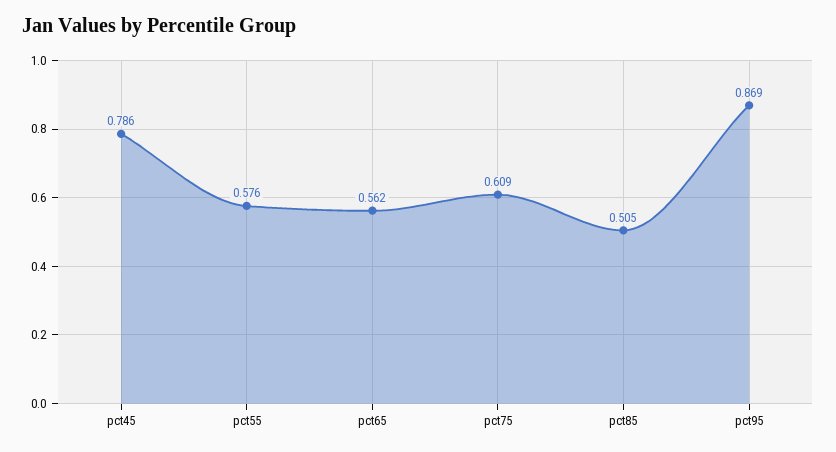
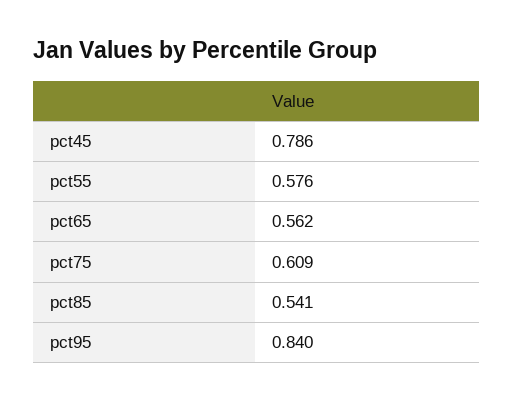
  {
    "pct45": 0.786,
    "pct55": 0.576,
    "pct65": 0.562,
    "pct75": 0.609,
-   "pct85": 0.505,
+   "pct85": 0.541,
-   "pct95": 0.869
+   "pct95": 0.84
  }

